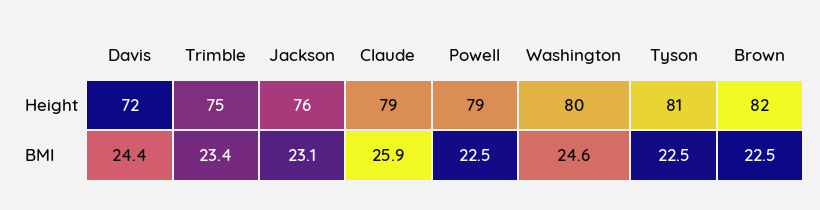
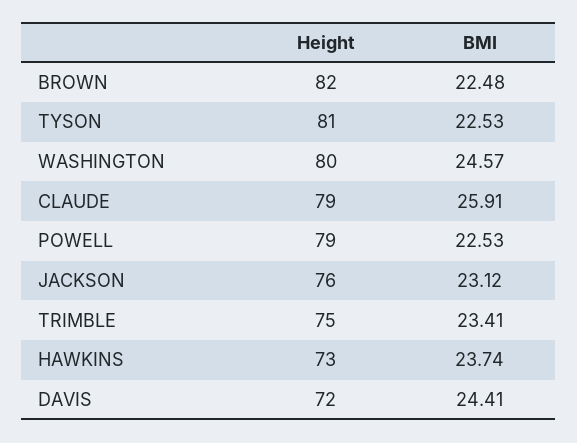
  {
    "Davis": {
      "Height": 72,
      "BMI": 24.41
    },
    "Trimble": {
      "Height": 75,
      "BMI": 23.41
    },
    "Jackson": {
      "Height": 76,
      "BMI": 23.12
    },
    "Claude": {
      "Height": 79,
      "BMI": 25.91
    },
    "Powell": {
      "Height": 79,
      "BMI": 22.53
    },
    "Washington": {
      "Height": 80,
      "BMI": 24.57
    },
    "Tyson": {
      "Height": 81,
      "BMI": 22.53
    },
    "Brown": {
      "Height": 82,
      "BMI": 22.48
-   }
+   },
+   "HAWKINS": {
+     "Height": 73,
+     "BMI": 23.74
+   }
  }

